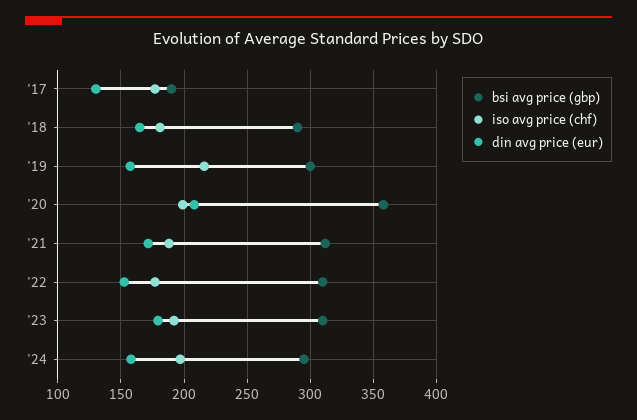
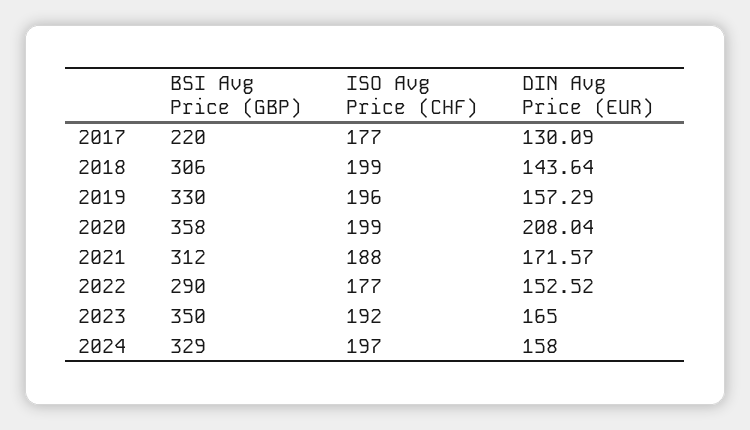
  {
    "bsi avg price (gbp)": {
-     "'17": 190,
+     "'17": 220,
-     "'18": 290,
+     "'18": 306,
-     "'19": 300,
+     "'19": 330,
      "'20": 358,
      "'21": 312,
-     "'22": 310,
+     "'22": 290,
-     "'23": 310,
+     "'23": 350,
-     "'24": 295
+     "'24": 329
    },
    "iso avg price (chf)": {
      "'17": 177,
-     "'18": 180,
+     "'18": 199,
-     "'19": 215,
+     "'19": 196,
      "'20": 199,
      "'21": 188,
      "'22": 177,
      "'23": 192,
      "'24": 197
    },
    "din avg price (eur)": {
      "'17": 130.09,
-     "'18": 165,
+     "'18": 143.64,
      "'19": 157.29,
      "'20": 208.04,
      "'21": 171.57,
      "'22": 152.52,
-     "'23": 180,
+     "'23": 165,
      "'24": 158
    }
  }

